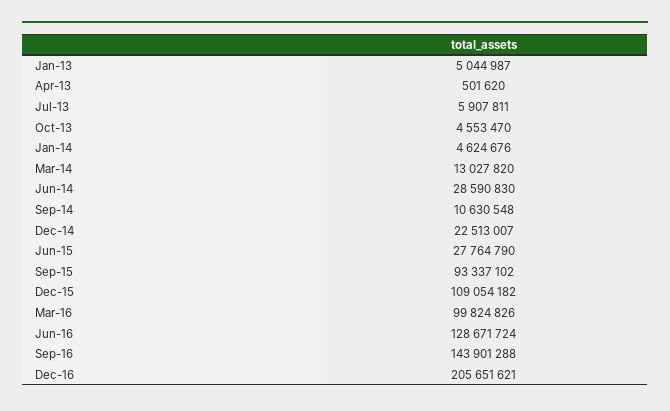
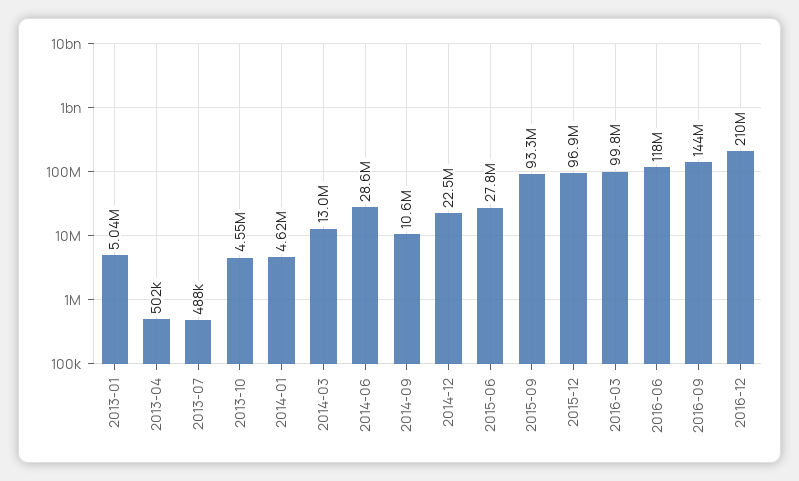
  {
    "Jan-13": 5044987,
    "Apr-13": 501620,
-   "Jul-13": 5907811,
+   "Jul-13": 488000,
    "Oct-13": 4553470,
    "Jan-14": 4624676,
    "Mar-14": 13027820,
    "Jun-14": 28590830,
    "Sep-14": 10630548,
    "Dec-14": 22513007,
    "Jun-15": 27764790,
    "Sep-15": 93337102,
-   "Dec-15": 109054182,
+   "Dec-15": 96900000,
    "Mar-16": 99824826,
-   "Jun-16": 128671724,
+   "Jun-16": 118000000,
    "Sep-16": 143901288,
-   "Dec-16": 205651621
+   "Dec-16": 210000000
  }

